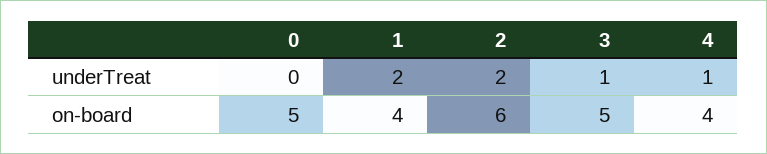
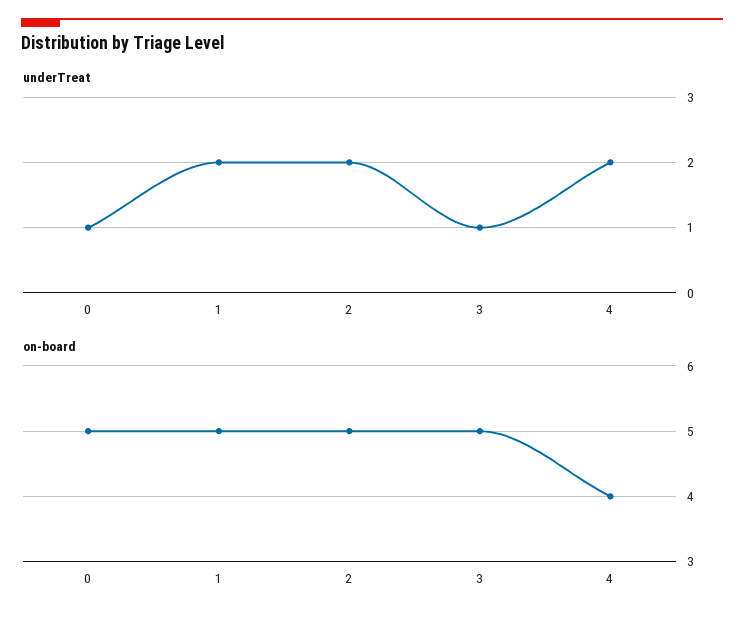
  {
    "underTreat": {
-     "0": 0,
+     "0": 1,
      "1": 2,
      "2": 2,
      "3": 1,
-     "4": 1
+     "4": 2
    },
    "on-board": {
      "0": 5,
-     "1": 4,
+     "1": 5,
-     "2": 6,
+     "2": 5,
      "3": 5,
      "4": 4
    }
  }

